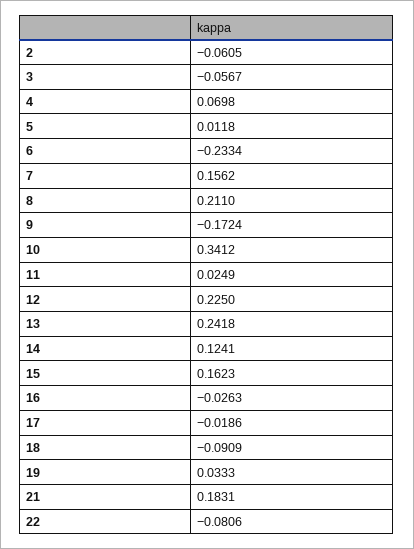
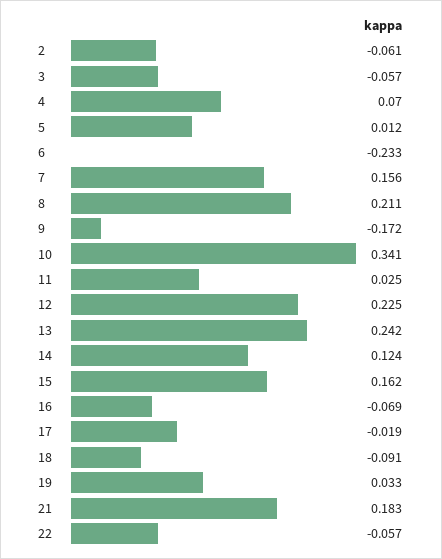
  {
    "2": -0.0605,
    "3": -0.0567,
    "4": 0.0698,
    "5": 0.0118,
    "6": -0.2334,
    "7": 0.1562,
    "8": 0.211,
    "9": -0.1724,
    "10": 0.3412,
    "11": 0.0249,
    "12": 0.225,
    "13": 0.2418,
    "14": 0.1241,
    "15": 0.1623,
-   "16": -0.0263,
+   "16": -0.069,
    "17": -0.0186,
    "18": -0.0909,
    "19": 0.0333,
    "21": 0.1831,
-   "22": -0.0806
+   "22": -0.057
  }

